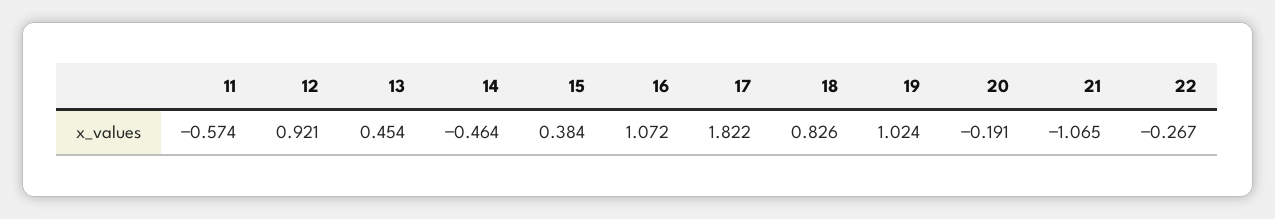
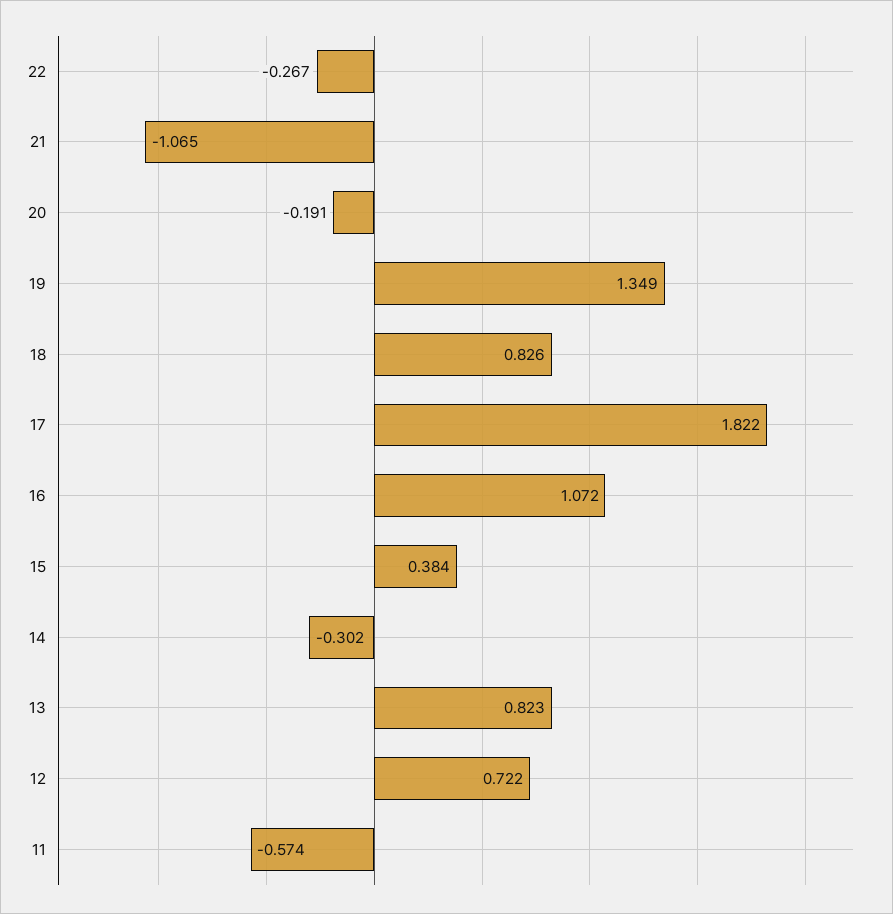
  {
    "11": -0.574,
-   "12": 0.921,
+   "12": 0.722,
-   "13": 0.454,
+   "13": 0.823,
-   "14": -0.464,
+   "14": -0.302,
    "15": 0.384,
    "16": 1.072,
    "17": 1.822,
    "18": 0.826,
-   "19": 1.024,
+   "19": 1.349,
    "20": -0.191,
    "21": -1.065,
    "22": -0.267
  }

